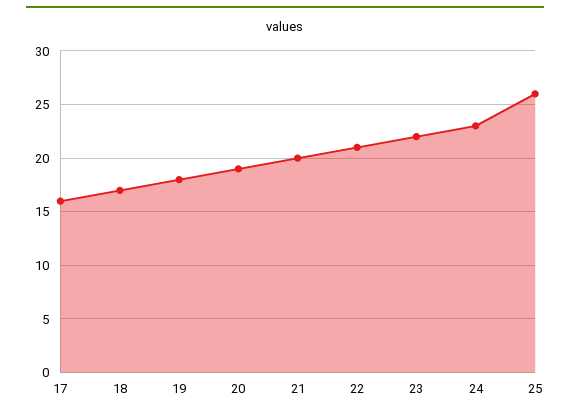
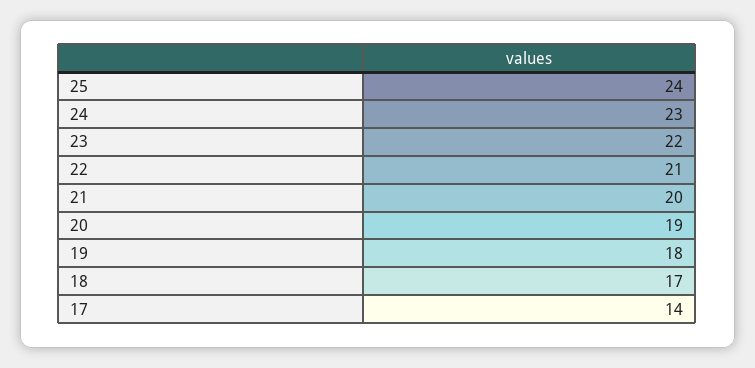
  {
-   "17": 16,
+   "17": 14,
    "18": 17,
    "19": 18,
    "20": 19,
    "21": 20,
    "22": 21,
    "23": 22,
    "24": 23,
-   "25": 26
+   "25": 24
  }

